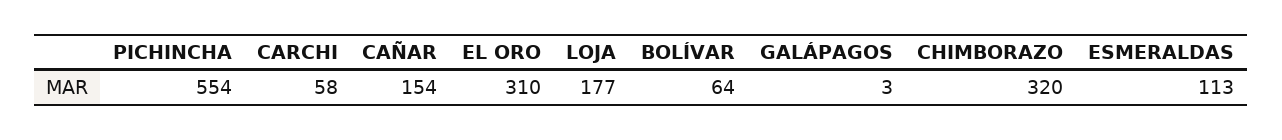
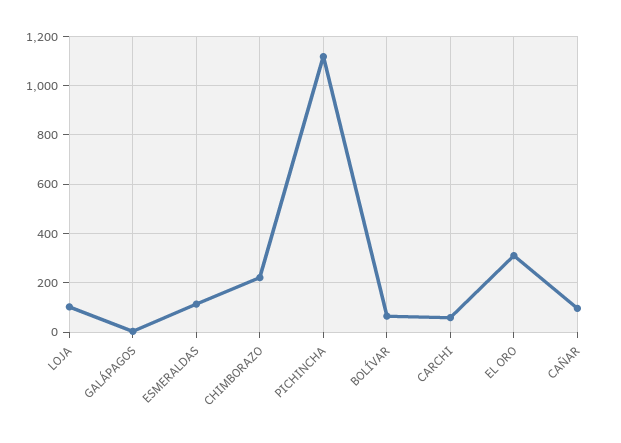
  {
-   "PICHINCHA": 554,
+   "PICHINCHA": 1125,
    "CARCHI": 58,
-   "CAÑAR": 154,
+   "CAÑAR": 100,
    "EL ORO": 310,
-   "LOJA": 177,
+   "LOJA": 100,
    "BOLÍVAR": 64,
    "GALÁPAGOS": 3,
-   "CHIMBORAZO": 320,
+   "CHIMBORAZO": 225,
    "ESMERALDAS": 113
  }

